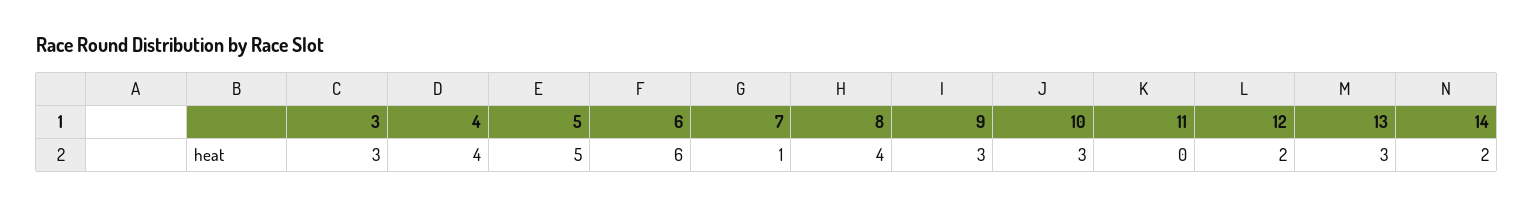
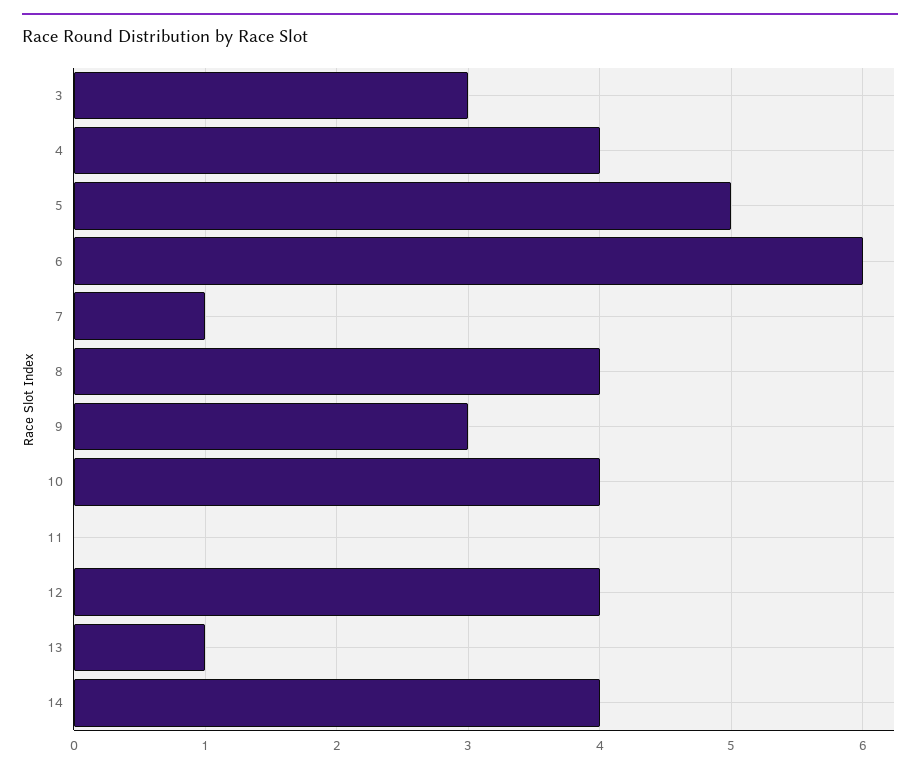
  {
    "3": 3,
    "4": 4,
    "5": 5,
    "6": 6,
    "7": 1,
    "8": 4,
    "9": 3,
-   "10": 3,
+   "10": 4,
    "11": 0,
-   "12": 2,
+   "12": 4,
-   "13": 3,
+   "13": 1,
-   "14": 2
+   "14": 4
  }

